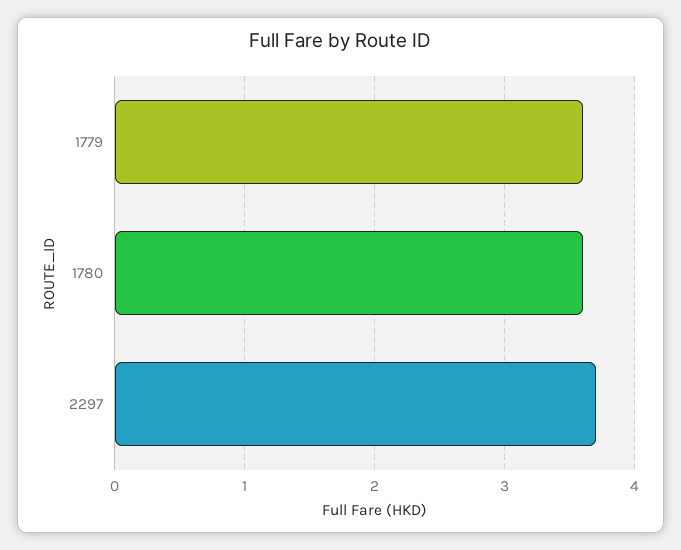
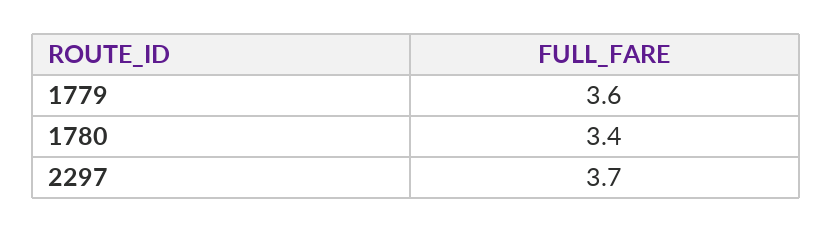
  {
    "1779": 3.6,
-   "1780": 3.6,
+   "1780": 3.4,
    "2297": 3.7
  }

